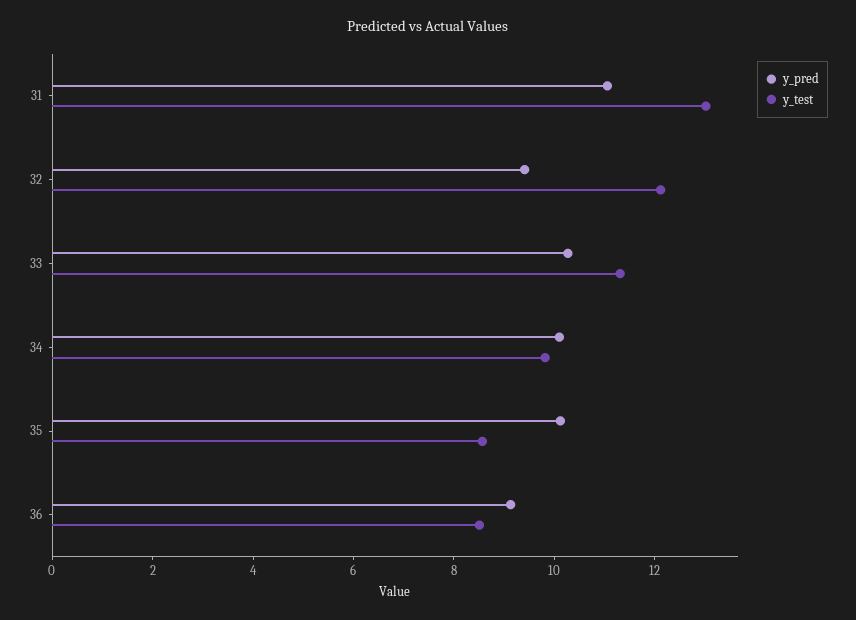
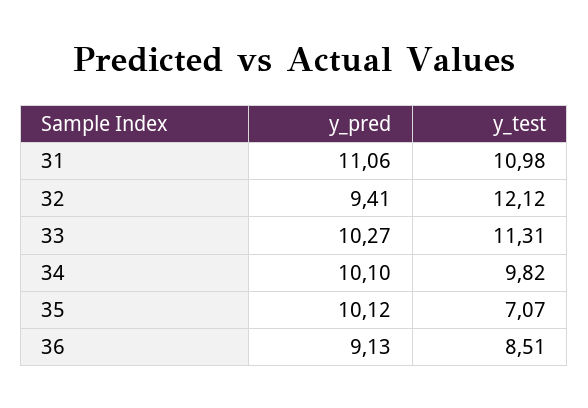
  {
    "y_pred": {
      "31": 11.06,
      "32": 9.41,
      "33": 10.27,
      "34": 10.1,
      "35": 10.12,
      "36": 9.13
    },
    "y_test": {
-     "31": 13,
+     "31": 10.98,
      "32": 12.12,
      "33": 11.31,
      "34": 9.82,
-     "35": 8.5,
+     "35": 7.07,
      "36": 8.51
    }
  }

